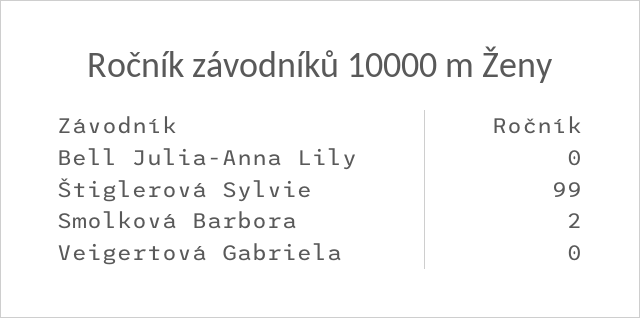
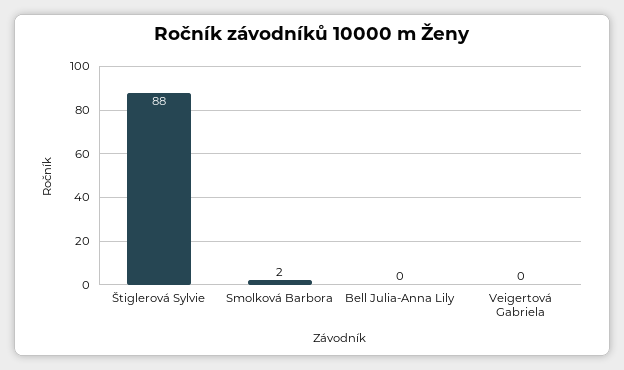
  {
    "Bell Julia-Anna Lily": 0,
-   "Štiglerová Sylvie": 99,
+   "Štiglerová Sylvie": 88,
    "Smolková Barbora": 2,
    "Veigertová Gabriela": 0
  }

